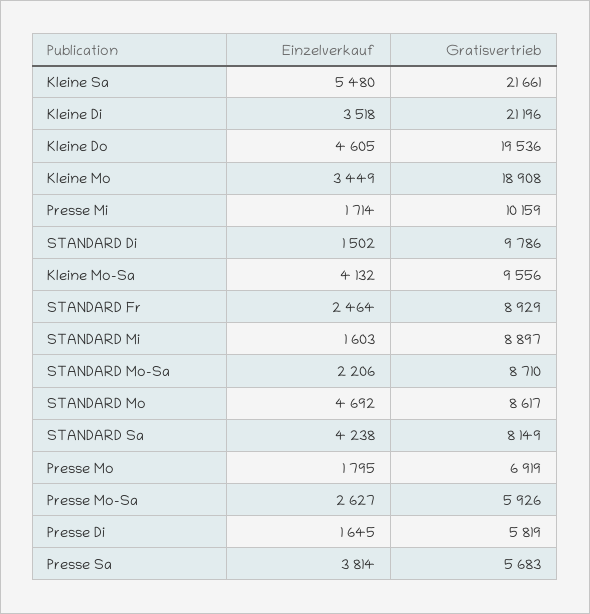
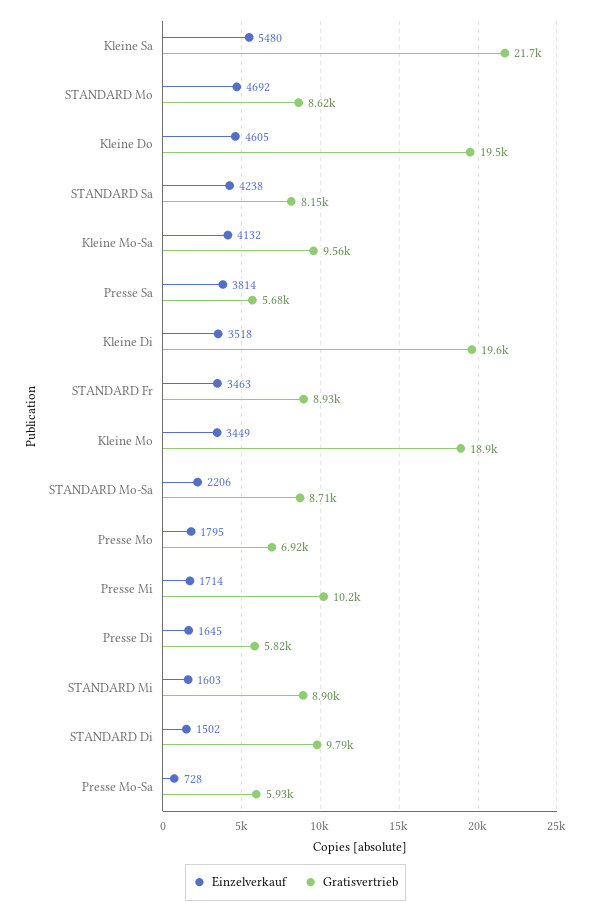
  {
    "Einzelverkauf": {
      "Kleine Sa": 5480,
      "Kleine Di": 3518,
      "Kleine Do": 4605,
      "Kleine Mo": 3449,
      "Presse Mi": 1714,
      "STANDARD Di": 1502,
      "Kleine Mo-Sa": 4132,
-     "STANDARD Fr": 2464,
+     "STANDARD Fr": 3463,
      "STANDARD Mi": 1603,
      "STANDARD Mo-Sa": 2206,
      "STANDARD Mo": 4692,
      "STANDARD Sa": 4238,
      "Presse Mo": 1795,
-     "Presse Mo-Sa": 2627,
+     "Presse Mo-Sa": 728,
      "Presse Di": 1645,
      "Presse Sa": 3814
    },
    "Gratisvertrieb": {
      "Kleine Sa": 21661,
-     "Kleine Di": 21196,
+     "Kleine Di": 19600,
      "Kleine Do": 19536,
      "Kleine Mo": 18908,
      "Presse Mi": 10159,
      "STANDARD Di": 9786,
      "Kleine Mo-Sa": 9556,
      "STANDARD Fr": 8929,
      "STANDARD Mi": 8897,
      "STANDARD Mo-Sa": 8710,
      "STANDARD Mo": 8617,
      "STANDARD Sa": 8149,
      "Presse Mo": 6919,
      "Presse Mo-Sa": 5926,
      "Presse Di": 5819,
      "Presse Sa": 5683
    }
  }

